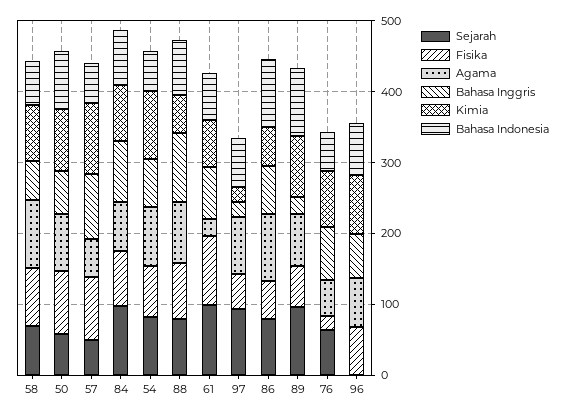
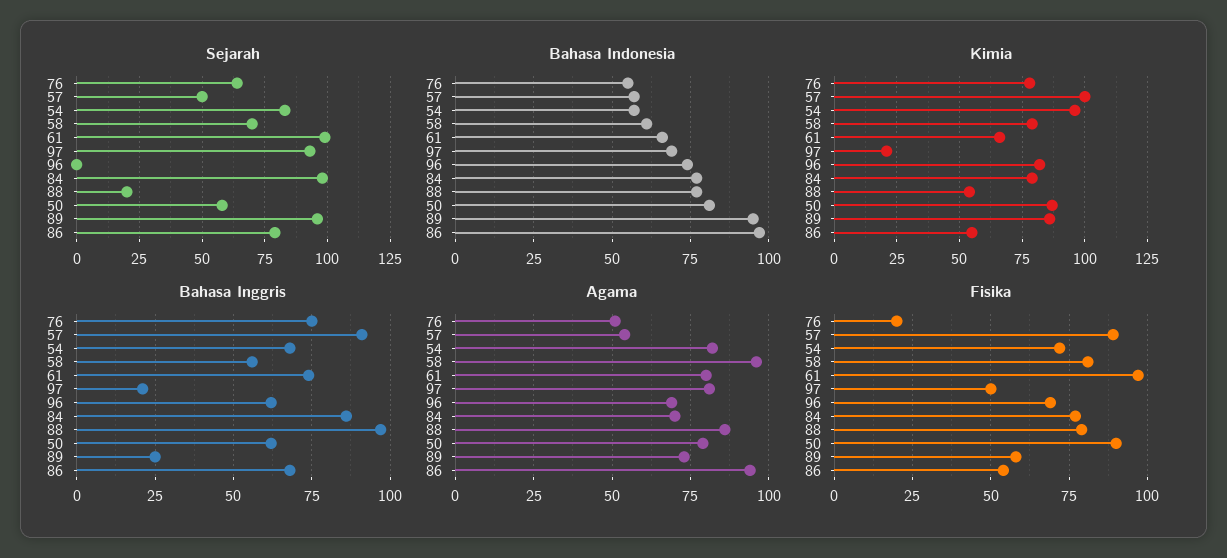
  {
    "Sejarah": {
      "58": 70,
      "50": 60,
      "57": 50,
      "84": 100,
      "54": 85,
-     "88": 80,
+     "88": 20,
      "61": 100,
      "97": 95,
      "86": 80,
      "89": 95,
      "76": 65,
      "96": 0
    },
    "Fisika": {
      "58": 80,
      "50": 90,
      "57": 90,
      "84": 75,
      "54": 70,
      "88": 80,
      "61": 95,
      "97": 50,
      "86": 55,
      "89": 60,
      "76": 20,
      "96": 70
    },
    "Agama": {
      "58": 95,
      "50": 80,
      "57": 55,
      "84": 70,
      "54": 80,
      "88": 85,
-     "61": 20,
+     "61": 80,
      "97": 80,
      "86": 95,
      "89": 75,
      "76": 50,
      "96": 70
    },
    "Bahasa Inggris": {
      "58": 55,
      "50": 60,
      "57": 90,
      "84": 85,
      "54": 70,
      "88": 95,
      "61": 75,
      "97": 20,
      "86": 70,
      "89": 25,
      "76": 75,
      "96": 60
    },
    "Kimia": {
      "58": 80,
      "50": 85,
      "57": 100,
      "84": 80,
      "54": 95,
      "88": 55,
      "61": 65,
      "97": 20,
      "86": 55,
      "89": 85,
      "76": 80,
      "96": 80
    },
    "Bahasa Indonesia": {
      "58": 60,
      "50": 80,
      "57": 55,
      "84": 75,
      "54": 55,
      "88": 75,
      "61": 65,
      "97": 70,
      "86": 95,
      "89": 95,
      "76": 55,
      "96": 75
    }
  }

